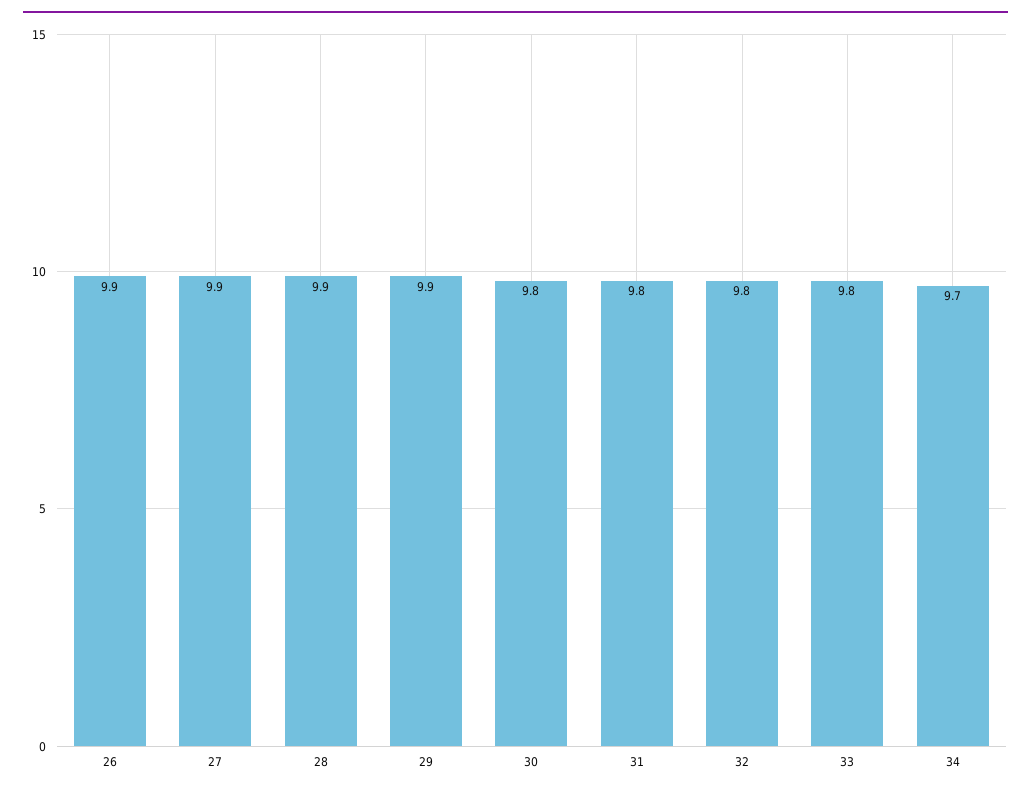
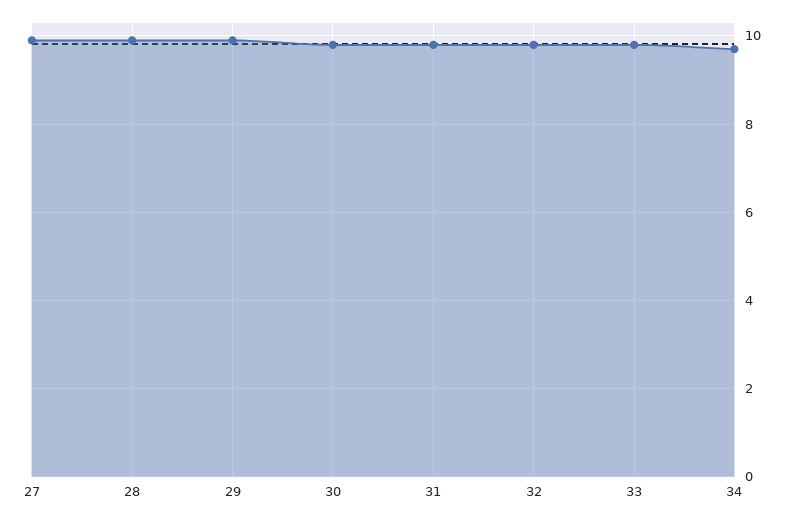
  {
-   "26": 9.9,
    "27": 9.9,
    "28": 9.9,
    "29": 9.9,
    "30": 9.8,
    "31": 9.8,
    "32": 9.8,
    "33": 9.8,
    "34": 9.7
  }

